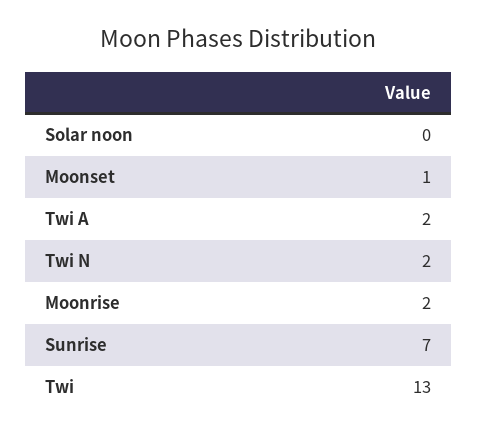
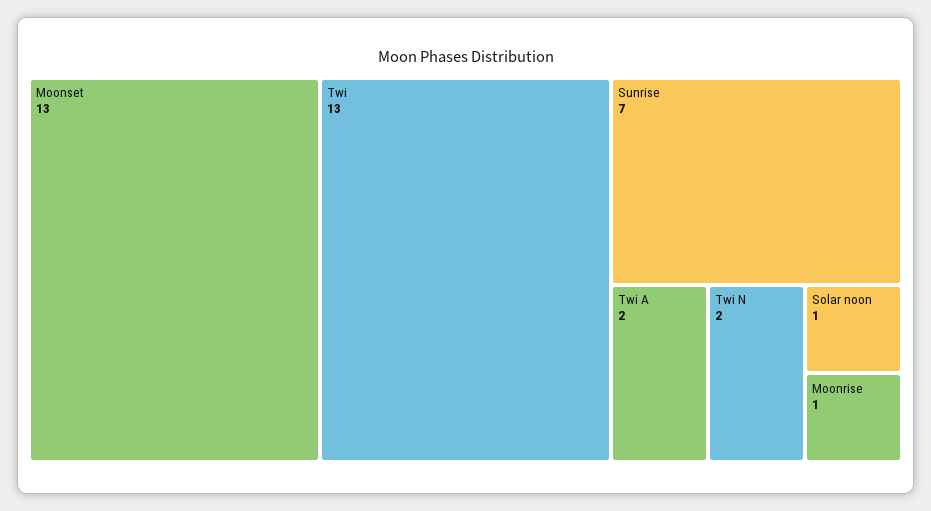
  {
-   "Solar noon": 0,
+   "Solar noon": 1,
-   "Moonset": 1,
+   "Moonset": 13,
    "Twi A": 2,
    "Twi N": 2,
-   "Moonrise": 2,
+   "Moonrise": 1,
    "Sunrise": 7,
    "Twi": 13
  }

